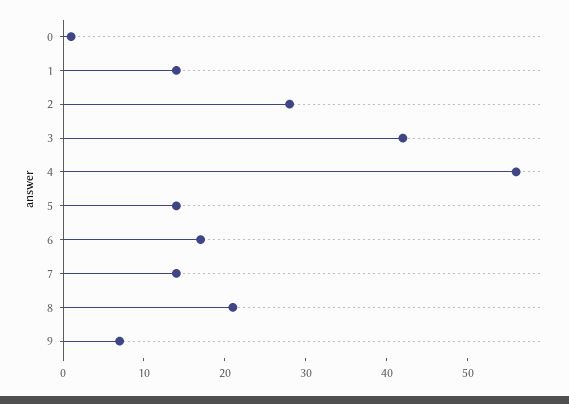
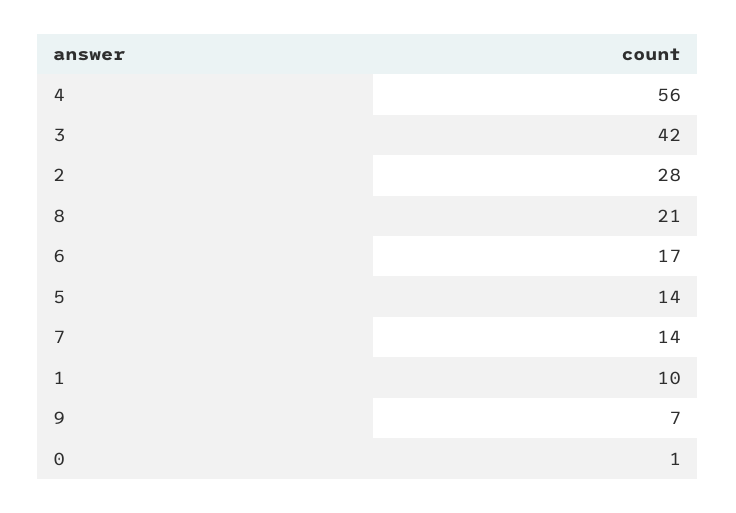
  {
    "0": 1,
-   "1": 14,
+   "1": 10,
    "2": 28,
    "3": 42,
    "4": 56,
    "5": 14,
    "6": 17,
    "7": 14,
    "8": 21,
    "9": 7
  }

